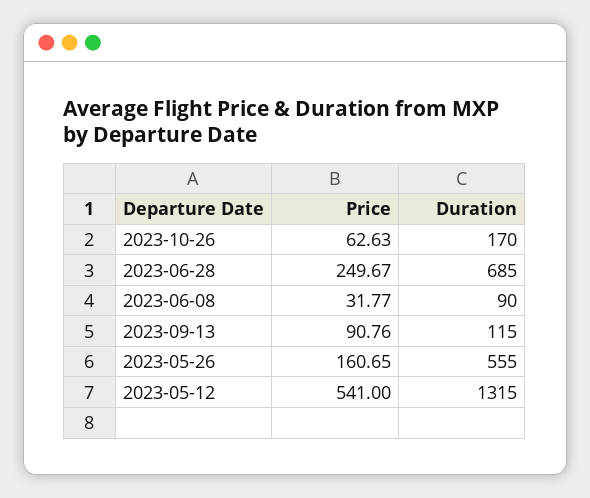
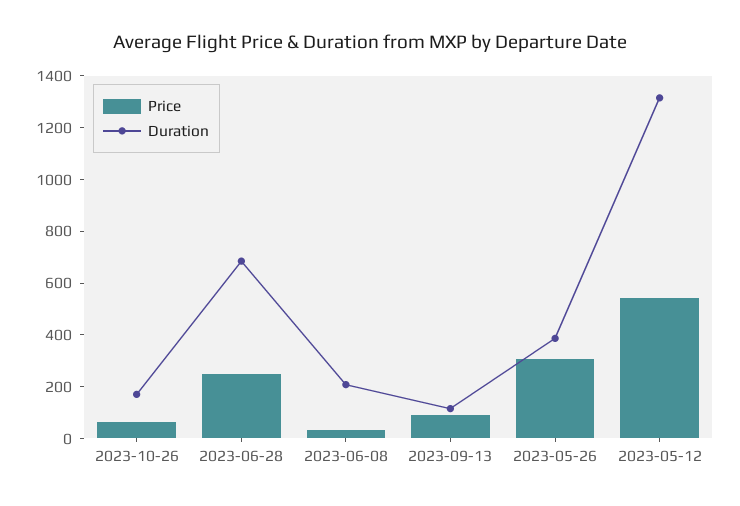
  {
    "Price": {
      "2023-10-26": 62.63,
      "2023-06-28": 249.67,
      "2023-06-08": 31.77,
      "2023-09-13": 90.76,
-     "2023-05-26": 160.65,
+     "2023-05-26": 300,
      "2023-05-12": 541
    },
    "Duration": {
      "2023-10-26": 170,
      "2023-06-28": 685,
-     "2023-06-08": 90,
+     "2023-06-08": 200,
      "2023-09-13": 115,
-     "2023-05-26": 555,
+     "2023-05-26": 400,
      "2023-05-12": 1315
    }
  }

